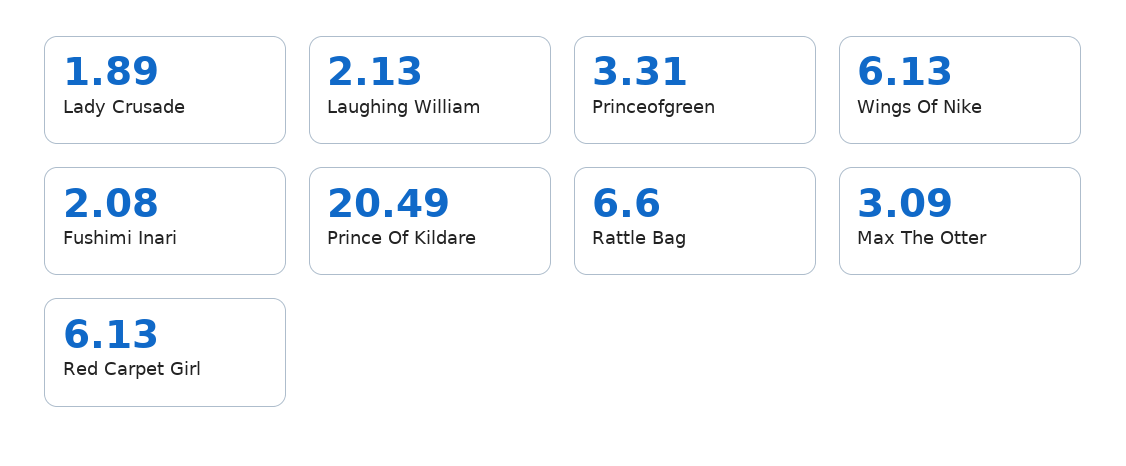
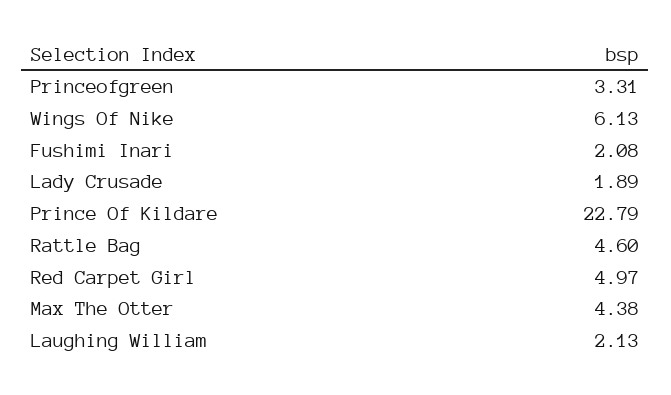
  {
    "Lady Crusade": 1.89,
    "Laughing William": 2.13,
    "Princeofgreen": 3.31,
    "Wings Of Nike": 6.13,
    "Fushimi Inari": 2.08,
-   "Prince Of Kildare": 20.49,
+   "Prince Of Kildare": 22.79,
-   "Rattle Bag": 6.6,
+   "Rattle Bag": 4.6,
-   "Max The Otter": 3.09,
+   "Max The Otter": 4.38,
-   "Red Carpet Girl": 6.13
+   "Red Carpet Girl": 4.97
  }

